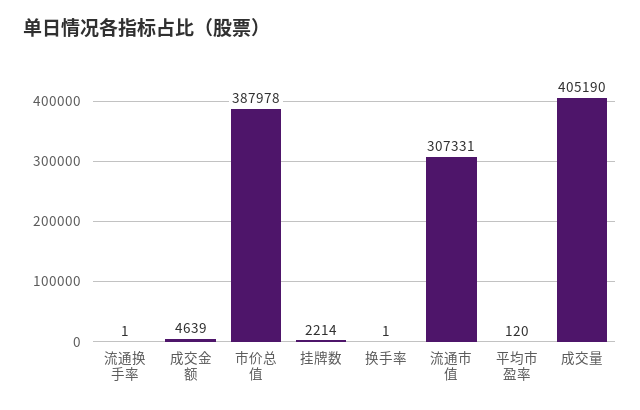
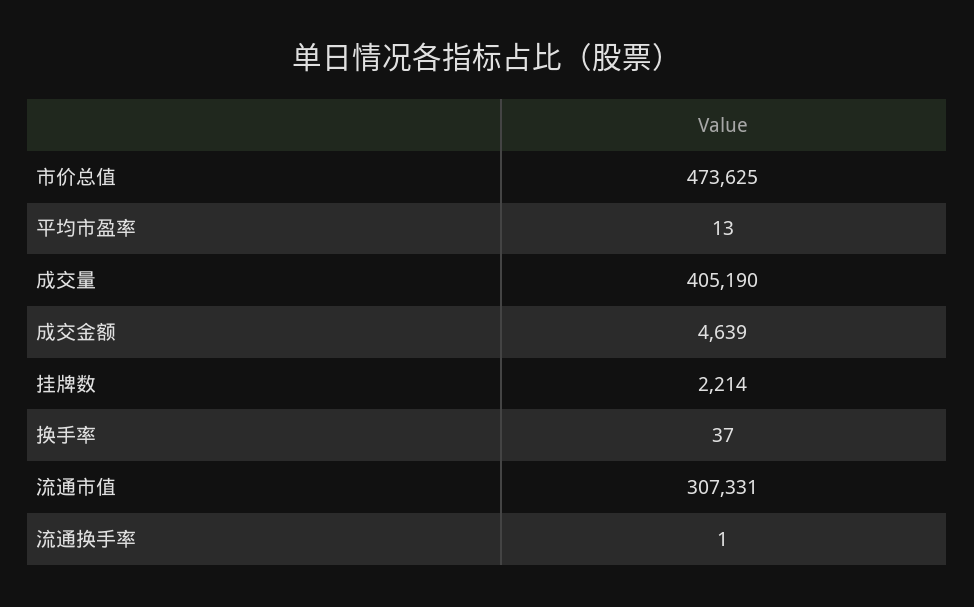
  {
    "流通换手率": 1,
    "成交金额": 4639,
-   "市价总值": 387978,
+   "市价总值": 473625,
    "挂牌数": 2214,
-   "换手率": 1,
+   "换手率": 37,
    "流通市值": 307331,
-   "平均市盈率": 120,
+   "平均市盈率": 13,
    "成交量": 405190
  }

